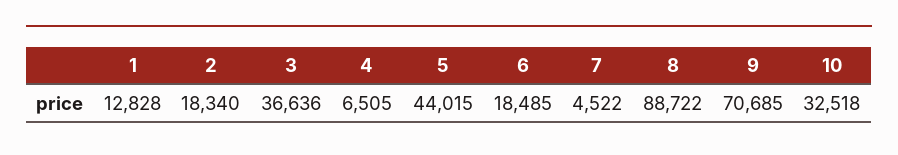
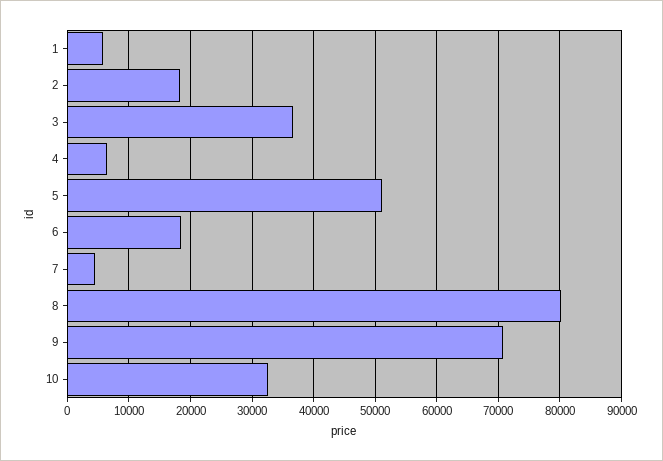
  {
-   "1": 12828,
+   "1": 6000,
    "2": 18340,
    "3": 36636,
    "4": 6505,
-   "5": 44015,
+   "5": 51000,
    "6": 18485,
    "7": 4522,
-   "8": 88722,
+   "8": 80000,
    "9": 70685,
    "10": 32518
  }

